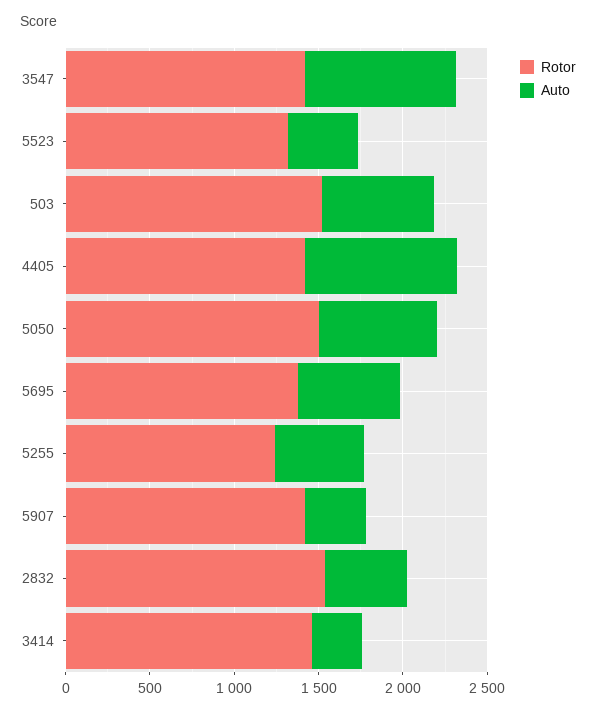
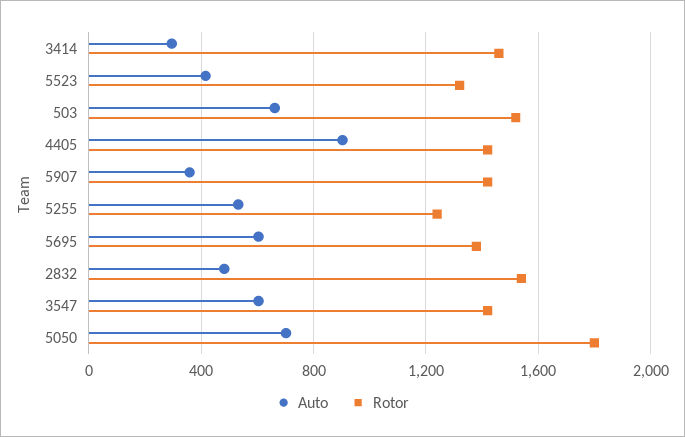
  {
    "Rotor": {
      "3547": 1400,
      "5523": 1300,
      "503": 1500,
      "4405": 1400,
-     "5050": 1500,
+     "5050": 1800,
      "5695": 1400,
      "5255": 1250,
      "5907": 1400,
      "2832": 1550,
      "3414": 1450
    },
    "Auto": {
-     "3547": 900,
+     "3547": 600,
      "5523": 400,
      "503": 650,
      "4405": 900,
      "5050": 700,
      "5695": 600,
      "5255": 550,
      "5907": 350,
      "2832": 500,
      "3414": 300
    }
  }

